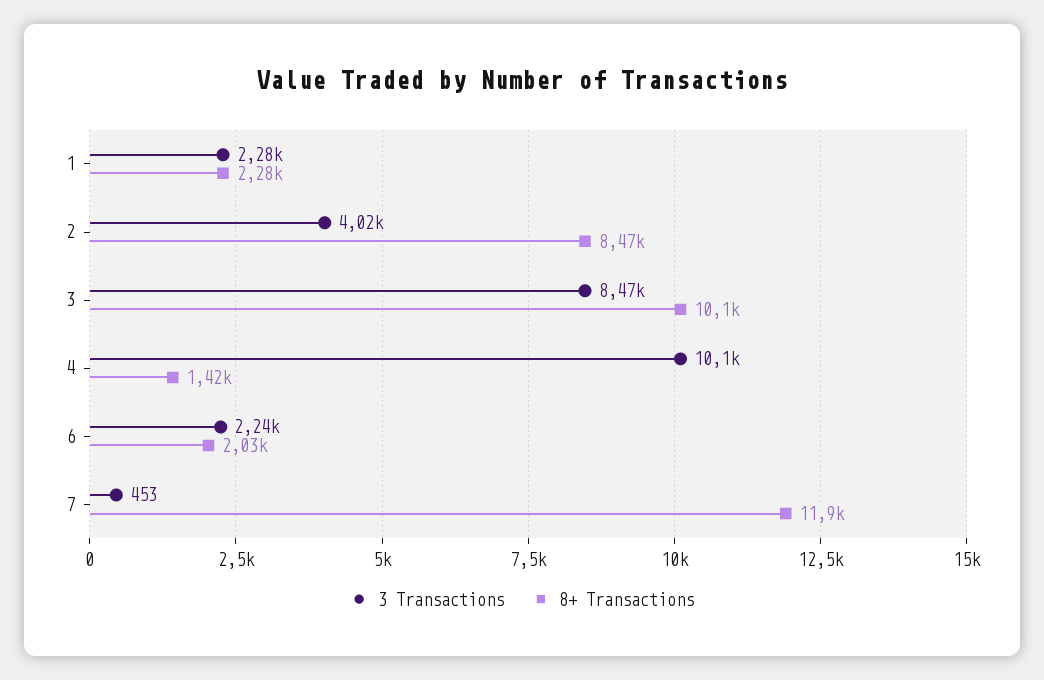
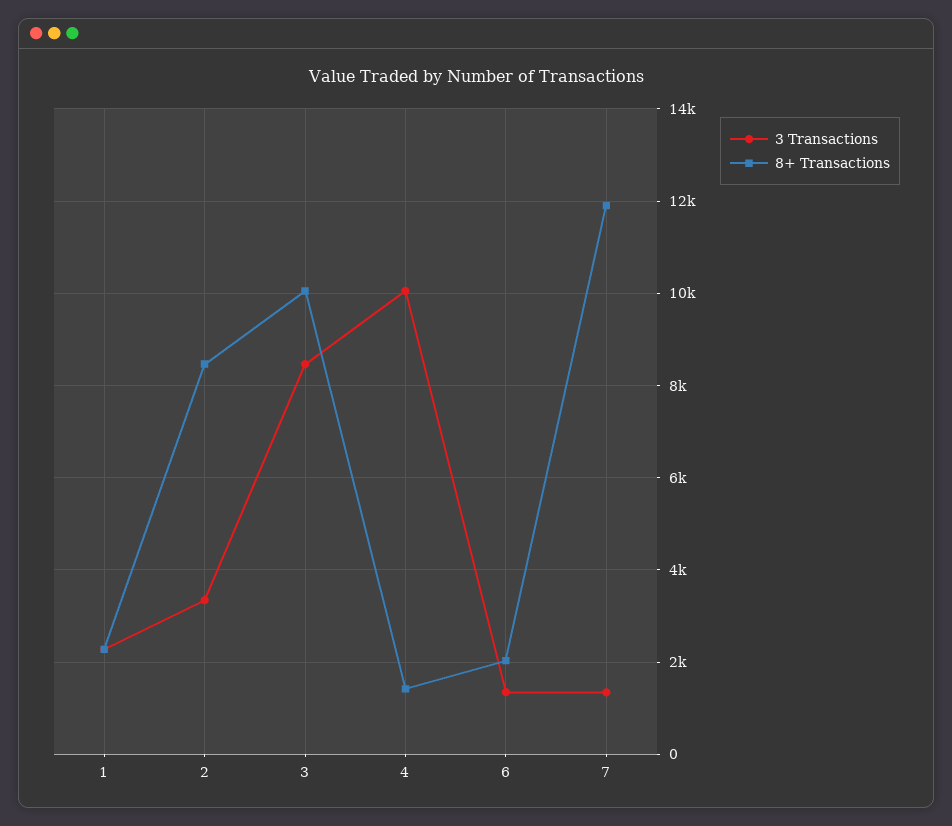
  {
    "3 Transactions": {
      "1": 2280,
-     "2": 4020,
+     "2": 3400,
      "3": 8470,
      "4": 10100,
-     "6": 2240,
+     "6": 1400,
-     "7": 453
+     "7": 1400
    },
    "8+ Transactions": {
      "1": 2280,
      "2": 8470,
      "3": 10100,
      "4": 1420,
      "6": 2030,
      "7": 11900
    }
  }

